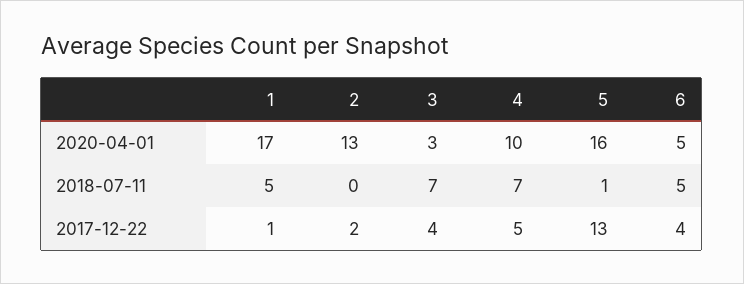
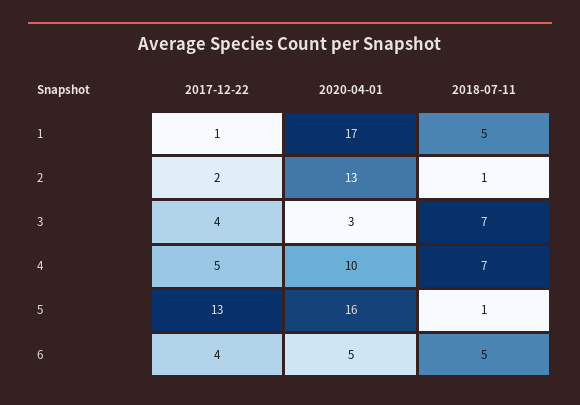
  {
    "1": {
      "2020-04-01": 17,
      "2018-07-11": 5,
      "2017-12-22": 1
    },
    "2": {
      "2020-04-01": 13,
-     "2018-07-11": 0,
+     "2018-07-11": 1,
      "2017-12-22": 2
    },
    "3": {
      "2020-04-01": 3,
      "2018-07-11": 7,
      "2017-12-22": 4
    },
    "4": {
      "2020-04-01": 10,
      "2018-07-11": 7,
      "2017-12-22": 5
    },
    "5": {
      "2020-04-01": 16,
      "2018-07-11": 1,
      "2017-12-22": 13
    },
    "6": {
      "2020-04-01": 5,
      "2018-07-11": 5,
      "2017-12-22": 4
    }
  }

